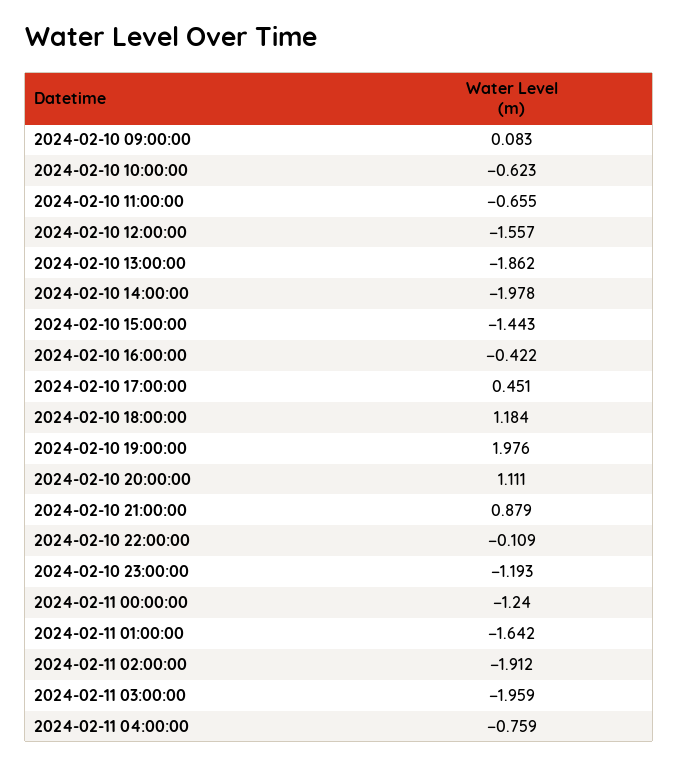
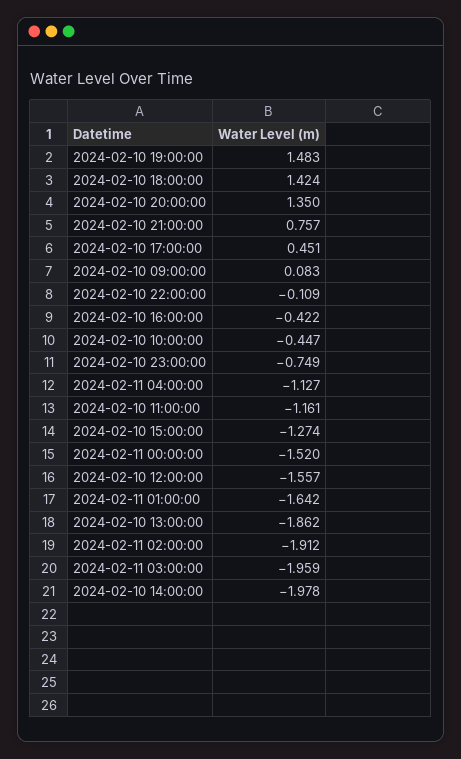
  {
    "2024-02-10 09:00:00": 0.083,
-   "2024-02-10 10:00:00": -0.623,
+   "2024-02-10 10:00:00": -0.447,
-   "2024-02-10 11:00:00": -0.655,
+   "2024-02-10 11:00:00": -1.161,
    "2024-02-10 12:00:00": -1.557,
    "2024-02-10 13:00:00": -1.862,
    "2024-02-10 14:00:00": -1.978,
-   "2024-02-10 15:00:00": -1.443,
+   "2024-02-10 15:00:00": -1.274,
    "2024-02-10 16:00:00": -0.422,
    "2024-02-10 17:00:00": 0.451,
-   "2024-02-10 18:00:00": 1.184,
+   "2024-02-10 18:00:00": 1.424,
-   "2024-02-10 19:00:00": 1.976,
+   "2024-02-10 19:00:00": 1.483,
-   "2024-02-10 20:00:00": 1.111,
+   "2024-02-10 20:00:00": 1.35,
-   "2024-02-10 21:00:00": 0.879,
+   "2024-02-10 21:00:00": 0.757,
    "2024-02-10 22:00:00": -0.109,
-   "2024-02-10 23:00:00": -1.193,
+   "2024-02-10 23:00:00": -0.749,
-   "2024-02-11 00:00:00": -1.24,
+   "2024-02-11 00:00:00": -1.52,
    "2024-02-11 01:00:00": -1.642,
    "2024-02-11 02:00:00": -1.912,
    "2024-02-11 03:00:00": -1.959,
-   "2024-02-11 04:00:00": -0.759
+   "2024-02-11 04:00:00": -1.127
  }

